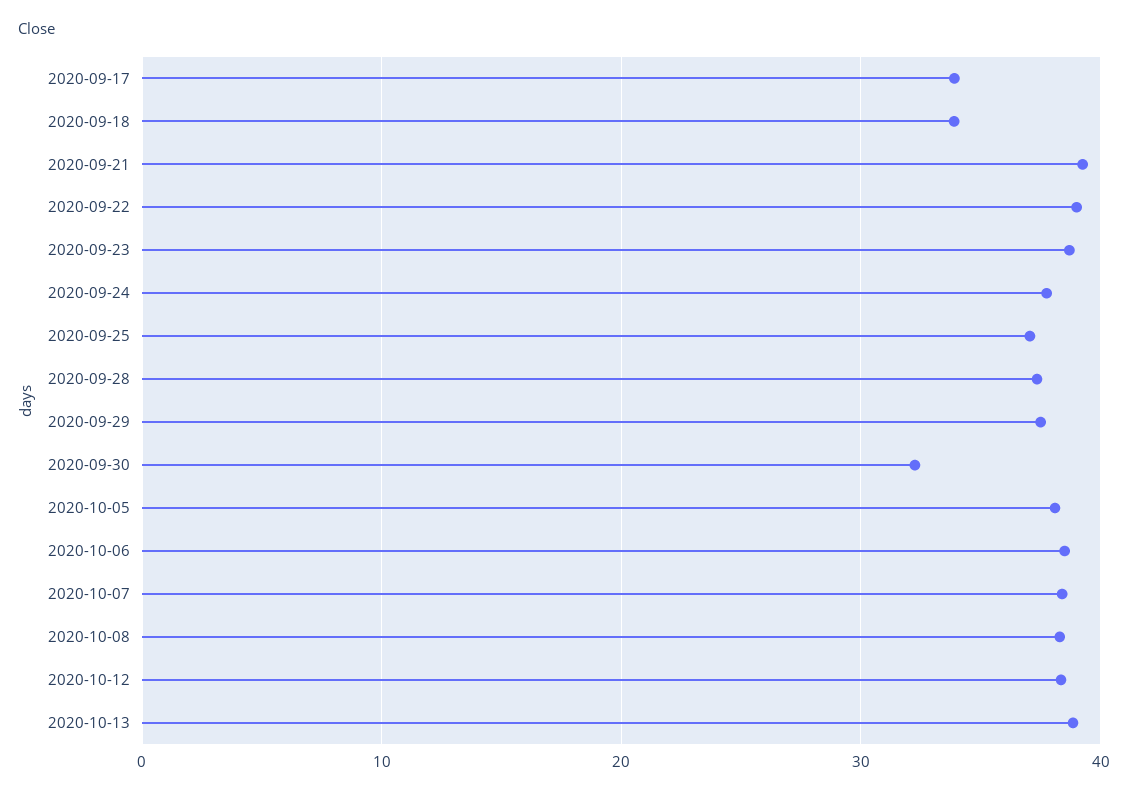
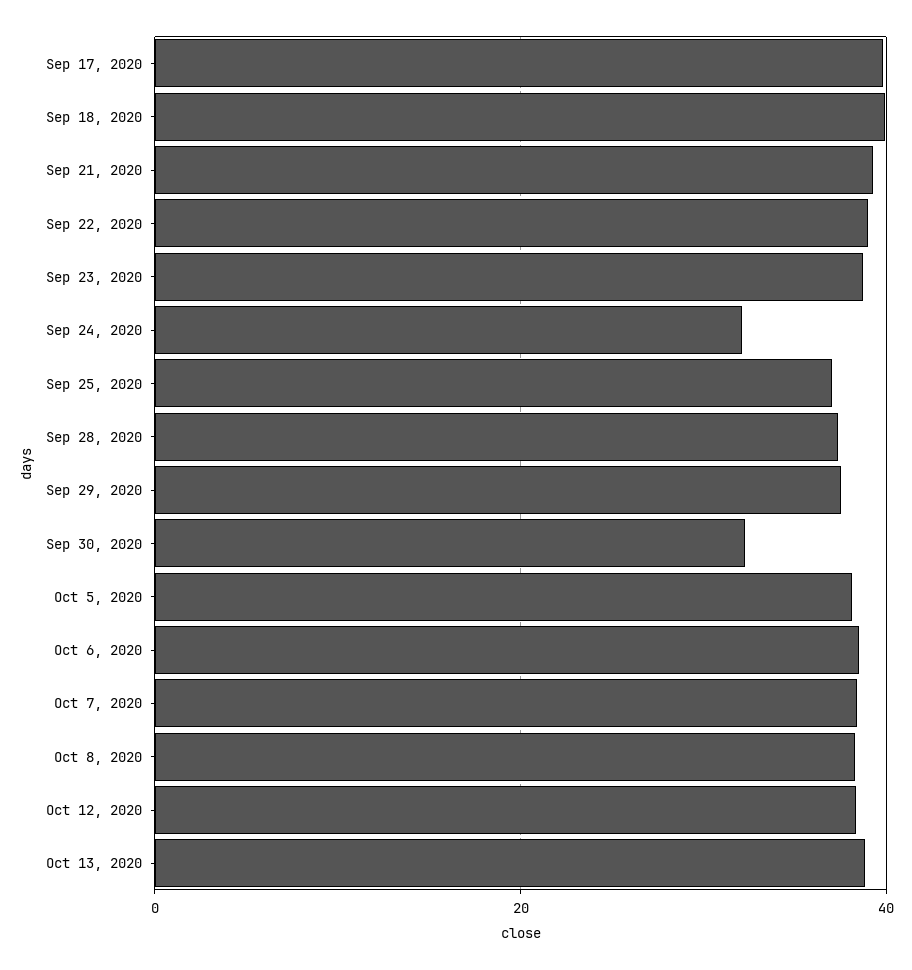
  {
-   "2020-09-17": 34,
+   "2020-09-17": 40,
-   "2020-09-18": 34,
+   "2020-09-18": 40,
    "2020-09-21": 39,
    "2020-09-22": 39,
    "2020-09-23": 39,
-   "2020-09-24": 38,
+   "2020-09-24": 32,
    "2020-09-25": 37,
    "2020-09-28": 37,
    "2020-09-29": 38,
    "2020-09-30": 32,
    "2020-10-05": 38,
    "2020-10-06": 39,
    "2020-10-07": 38,
    "2020-10-08": 38,
    "2020-10-12": 38,
    "2020-10-13": 39
  }

